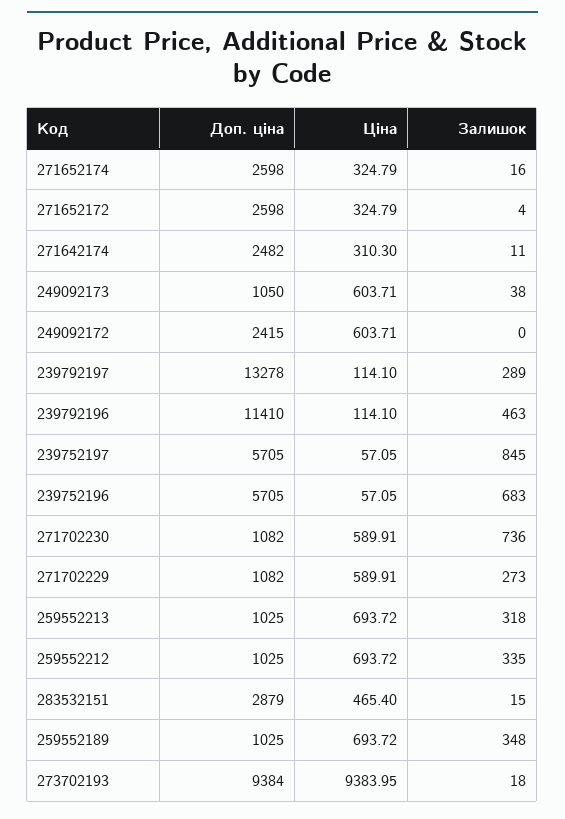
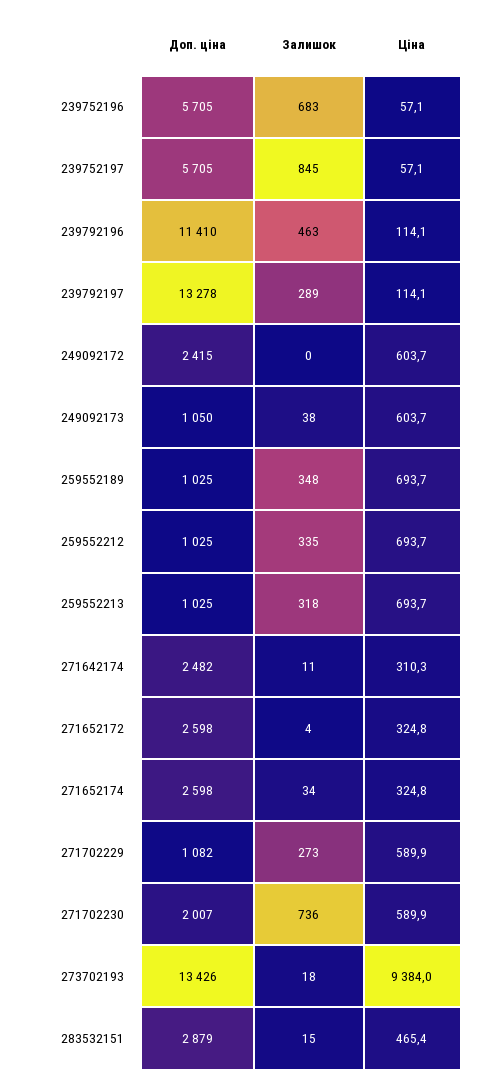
  {
    "Доп. ціна": {
      "271652174": 2598,
      "271652172": 2598,
      "271642174": 2482,
      "249092173": 1050,
      "249092172": 2415,
      "239792197": 13278,
      "239792196": 11410,
      "239752197": 5705,
      "239752196": 5705,
-     "271702230": 1082,
+     "271702230": 2007,
      "271702229": 1082,
      "259552213": 1025,
      "259552212": 1025,
      "283532151": 2879,
      "259552189": 1025,
-     "273702193": 9384
+     "273702193": 13426
    },
    "Ціна": {
      "271652174": 324.79,
      "271652172": 324.79,
      "271642174": 310.3,
      "249092173": 603.71,
      "249092172": 603.71,
      "239792197": 114.1,
      "239792196": 114.1,
      "239752197": 57.05,
      "239752196": 57.05,
      "271702230": 589.91,
      "271702229": 589.91,
      "259552213": 693.72,
      "259552212": 693.72,
      "283532151": 465.4,
      "259552189": 693.72,
      "273702193": 9383.95
    },
    "Залишок": {
-     "271652174": 16,
+     "271652174": 34,
      "271652172": 4,
      "271642174": 11,
      "249092173": 38,
      "249092172": 0,
      "239792197": 289,
      "239792196": 463,
      "239752197": 845,
      "239752196": 683,
      "271702230": 736,
      "271702229": 273,
      "259552213": 318,
      "259552212": 335,
      "283532151": 15,
      "259552189": 348,
      "273702193": 18
    }
  }

